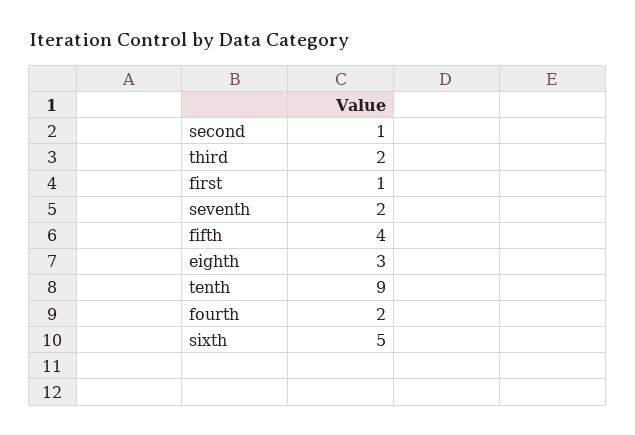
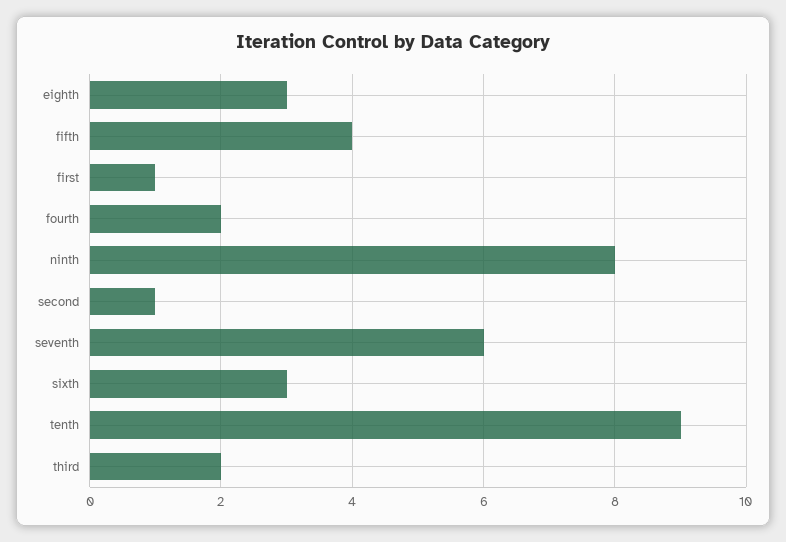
  {
    "second": 1,
    "third": 2,
    "first": 1,
-   "seventh": 2,
+   "seventh": 6,
    "fifth": 4,
    "eighth": 3,
    "tenth": 9,
    "fourth": 2,
-   "sixth": 5
+   "sixth": 3,
+   "ninth": 8
  }

